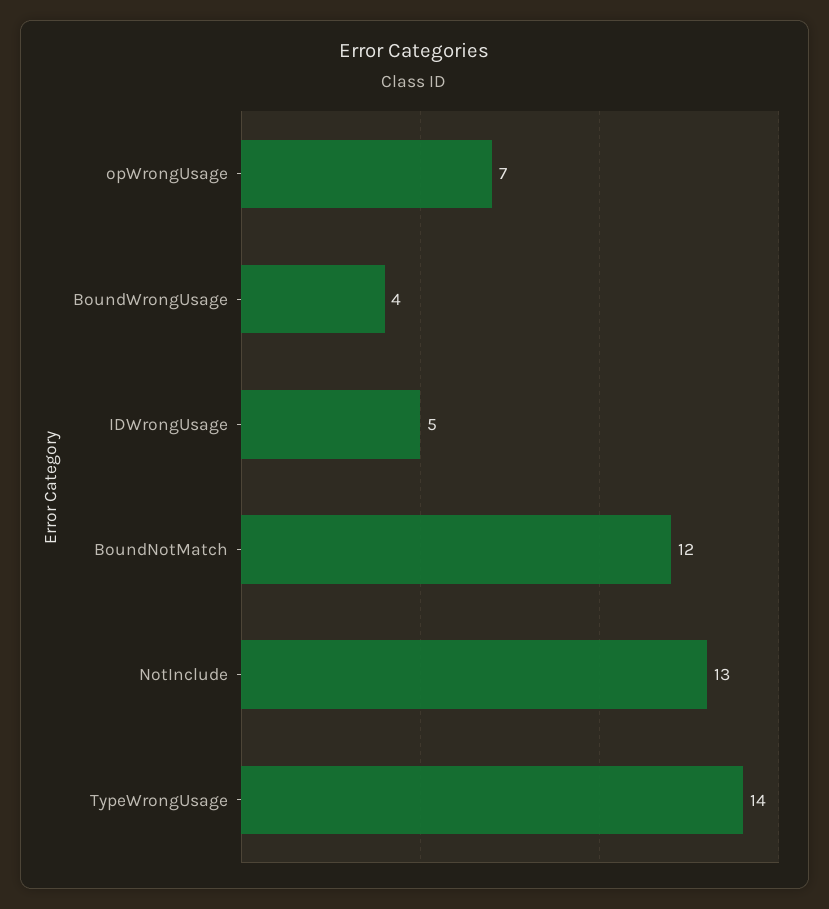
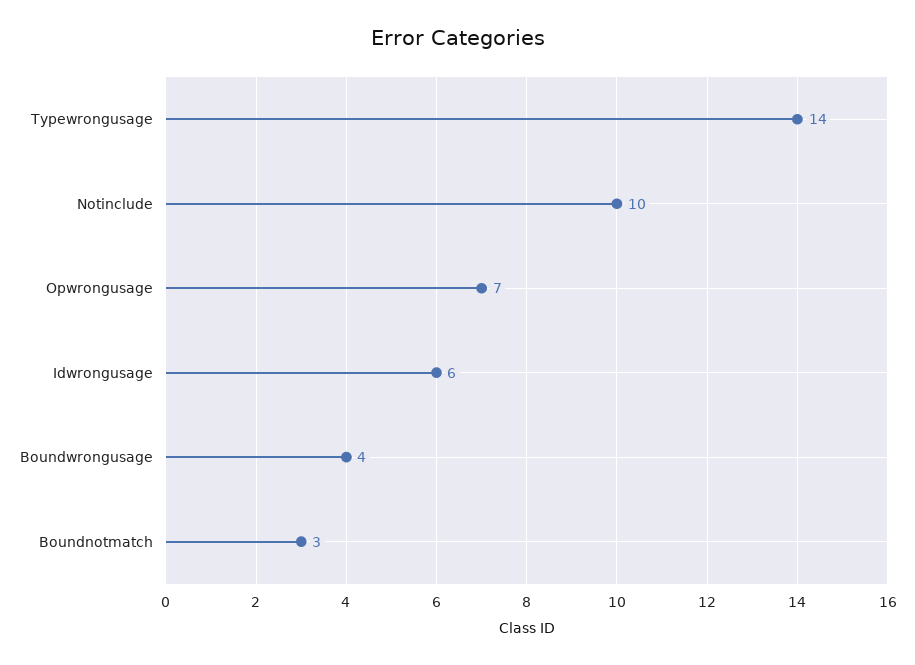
  {
    "opWrongUsage": 7,
    "BoundWrongUsage": 4,
-   "IDWrongUsage": 5,
+   "IDWrongUsage": 6,
-   "BoundNotMatch": 12,
+   "BoundNotMatch": 3,
-   "NotInclude": 13,
+   "NotInclude": 10,
    "TypeWrongUsage": 14
  }

